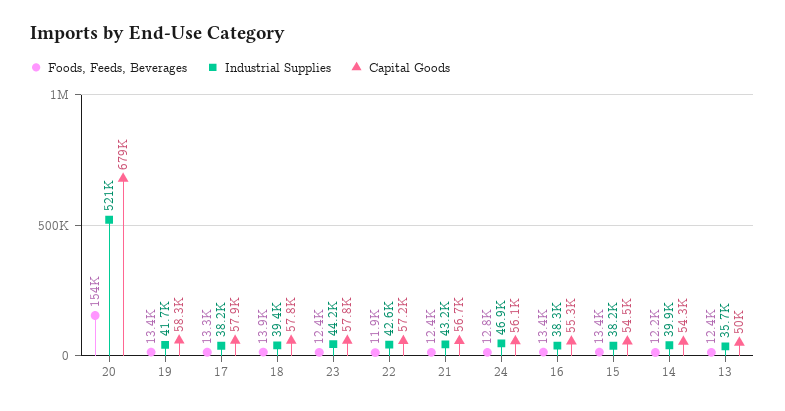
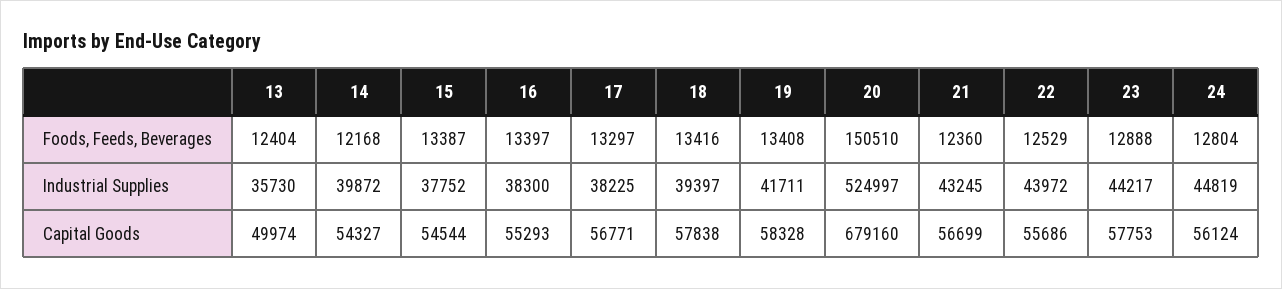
  {
    "Foods, Feeds, Beverages": {
-     "20": 154000,
+     "20": 150510,
      "19": 13408,
      "17": 13297,
-     "18": 13900,
+     "18": 13416,
-     "23": 12400,
+     "23": 12888,
-     "22": 11900,
+     "22": 12529,
      "21": 12360,
      "24": 12804,
      "16": 13397,
      "15": 13387,
      "14": 12168,
      "13": 12404
    },
    "Industrial Supplies": {
-     "20": 521000,
+     "20": 524997,
      "19": 41711,
      "17": 38225,
      "18": 39397,
      "23": 44217,
-     "22": 42600,
+     "22": 43972,
      "21": 43245,
-     "24": 46900,
+     "24": 44819,
      "16": 38300,
-     "15": 38200,
+     "15": 37752,
      "14": 39872,
      "13": 35730
    },
    "Capital Goods": {
      "20": 679160,
      "19": 58328,
-     "17": 57900,
+     "17": 56771,
      "18": 57838,
      "23": 57753,
-     "22": 57200,
+     "22": 55686,
      "21": 56699,
      "24": 56124,
      "16": 55293,
      "15": 54544,
      "14": 54327,
      "13": 49974
    }
  }

